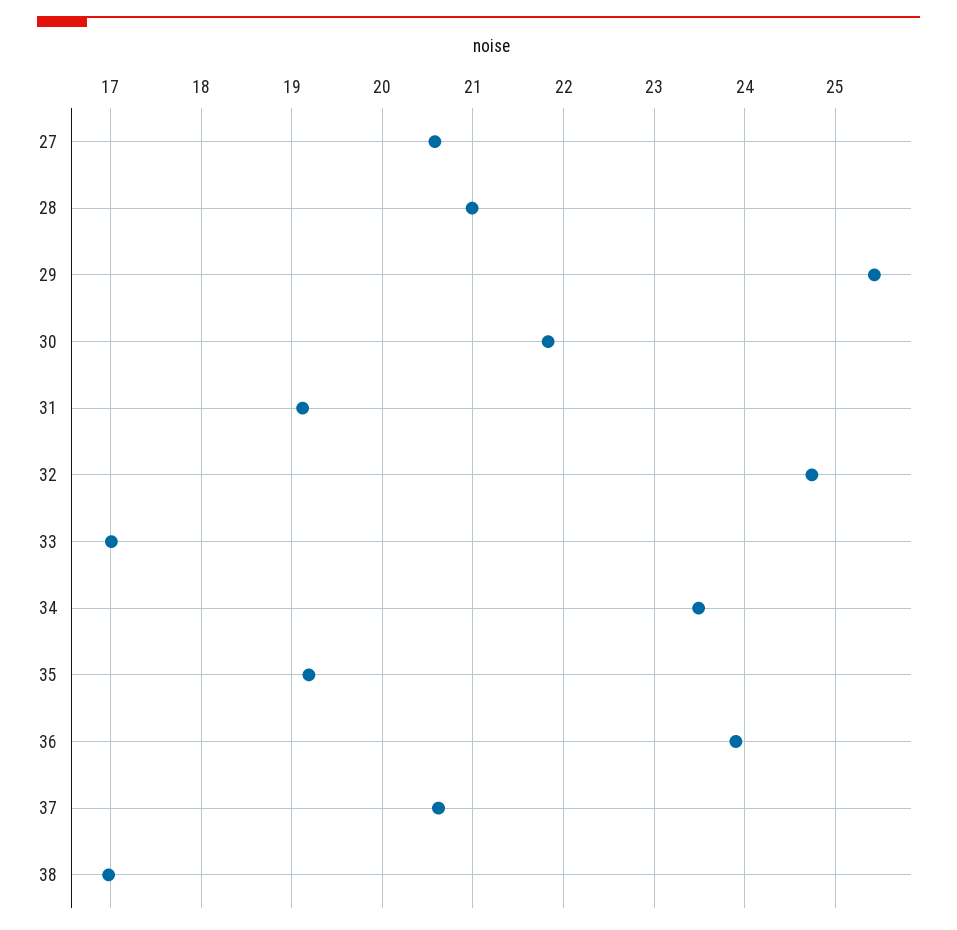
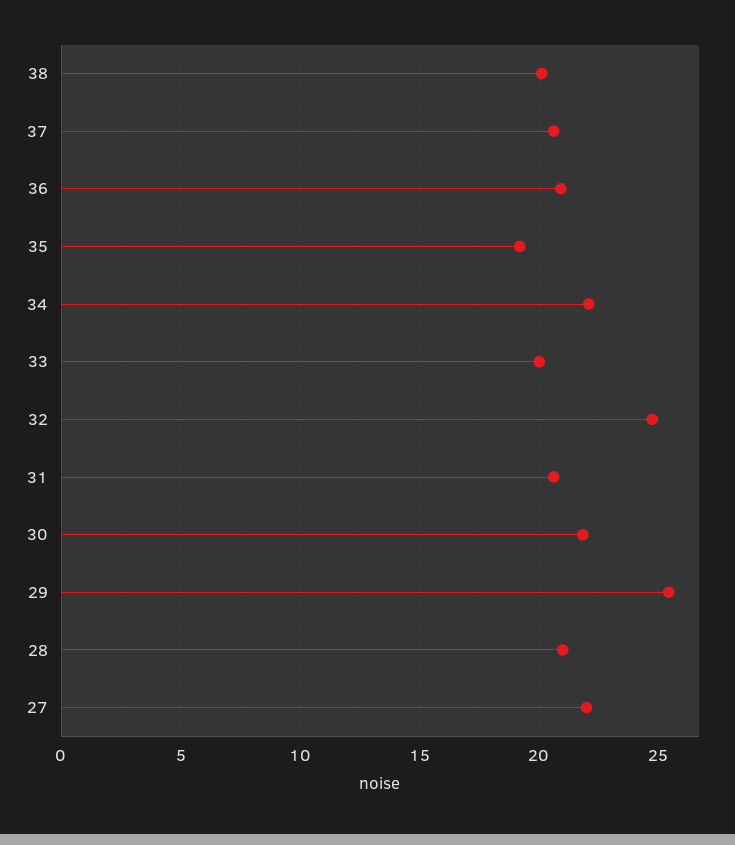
  {
-   "27": 20.6,
+   "27": 22,
    "28": 21,
    "29": 25.4,
    "30": 21.8,
-   "31": 19.1,
+   "31": 20.5,
    "32": 24.7,
-   "33": 17,
+   "33": 20,
-   "34": 23.5,
+   "34": 22,
    "35": 19.2,
-   "36": 23.9,
+   "36": 21,
    "37": 20.6,
-   "38": 17
+   "38": 20
  }

